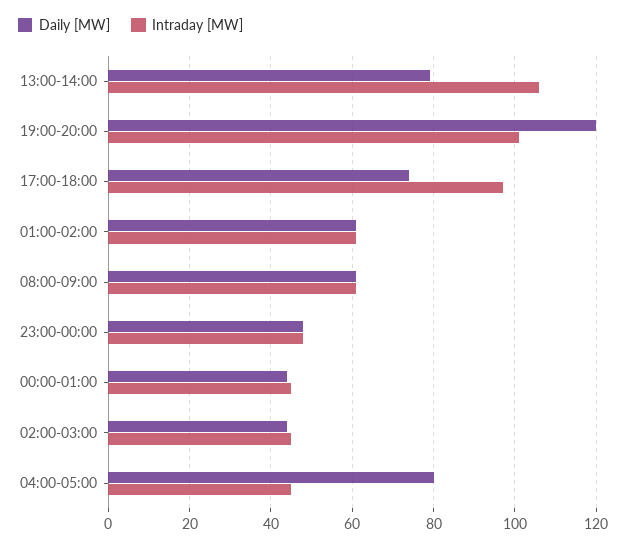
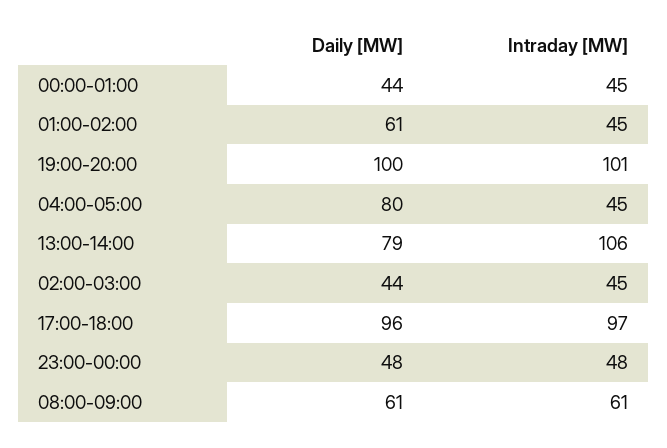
  {
    "Daily [MW]": {
      "13:00-14:00": 79,
-     "19:00-20:00": 120,
+     "19:00-20:00": 100,
-     "17:00-18:00": 75,
+     "17:00-18:00": 96,
      "01:00-02:00": 61,
      "08:00-09:00": 61,
      "23:00-00:00": 48,
      "00:00-01:00": 44,
      "02:00-03:00": 44,
      "04:00-05:00": 80
    },
    "Intraday [MW]": {
      "13:00-14:00": 106,
      "19:00-20:00": 101,
      "17:00-18:00": 97,
-     "01:00-02:00": 60,
+     "01:00-02:00": 45,
      "08:00-09:00": 61,
      "23:00-00:00": 48,
      "00:00-01:00": 45,
      "02:00-03:00": 45,
      "04:00-05:00": 45
    }
  }

